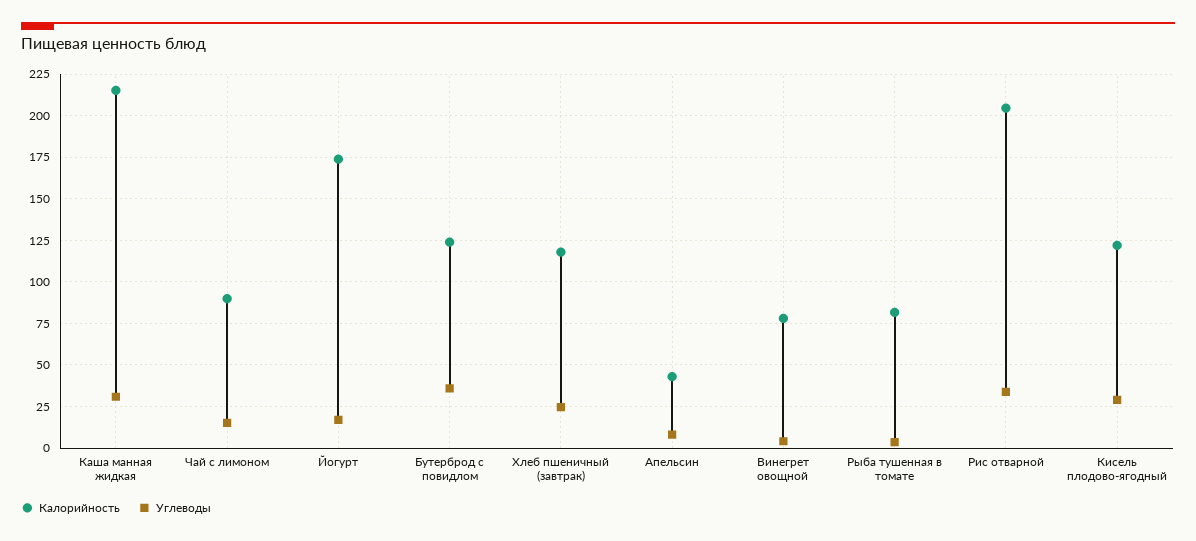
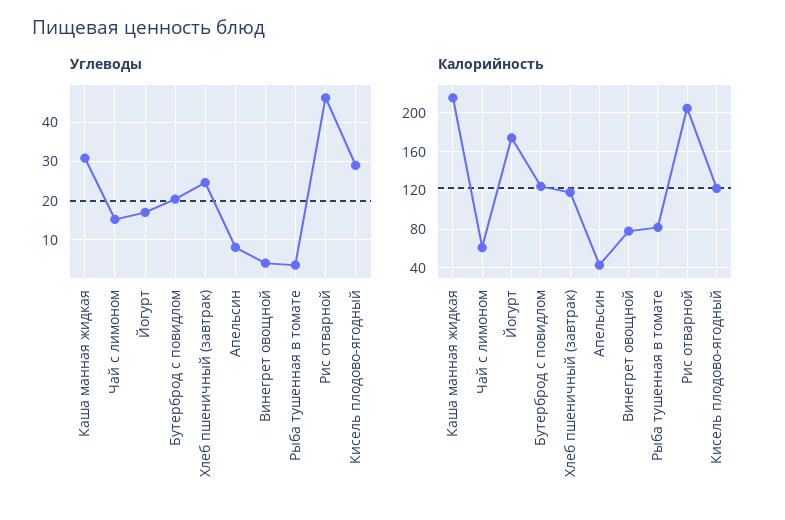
  {
    "Калорийность": {
      "Каша манная жидкая": 215,
-     "Чай с лимоном": 90,
+     "Чай с лимоном": 60,
      "Йогурт": 175,
      "Бутерброд с повидлом": 125,
      "Хлеб пшеничный (завтрак)": 120,
      "Апельсин": 45,
      "Винегрет овощной": 80,
      "Рыба тушенная в томате": 80,
      "Рис отварной": 205,
      "Кисель плодово-ягодный": 120
    },
    "Углеводы": {
      "Каша манная жидкая": 30,
      "Чай с лимоном": 16,
      "Йогурт": 18,
-     "Бутерброд с повидлом": 35,
+     "Бутерброд с повидлом": 20,
      "Хлеб пшеничный (завтрак)": 24,
      "Апельсин": 8,
      "Винегрет овощной": 4,
      "Рыба тушенная в томате": 4,
-     "Рис отварной": 35,
+     "Рис отварной": 46,
      "Кисель плодово-ягодный": 30
    }
  }

